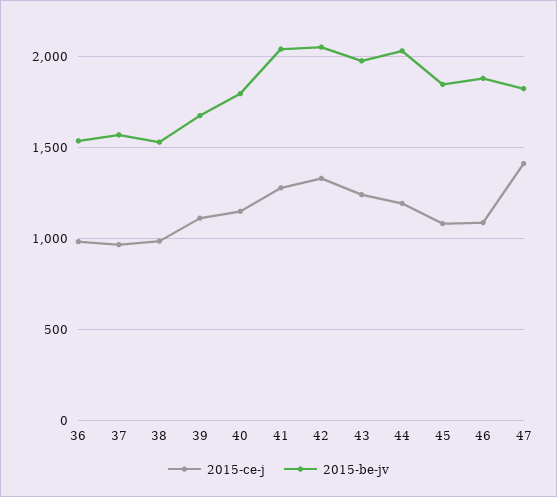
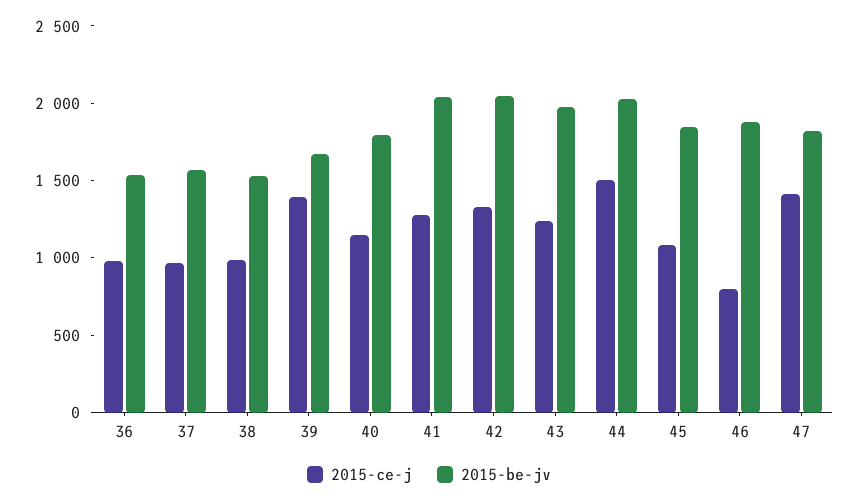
  {
    "2015-ce-j": {
      "36": 1000,
      "37": 950,
      "38": 1000,
-     "39": 1100,
+     "39": 1400,
      "40": 1150,
      "41": 1300,
      "42": 1350,
      "43": 1250,
-     "44": 1200,
+     "44": 1500,
      "45": 1100,
-     "46": 1100,
+     "46": 800,
      "47": 1400
    },
    "2015-be-jv": {
      "36": 1550,
      "37": 1550,
      "38": 1550,
      "39": 1650,
      "40": 1800,
      "41": 2050,
      "42": 2050,
      "43": 1950,
      "44": 2050,
      "45": 1850,
      "46": 1900,
      "47": 1800
    }
  }

